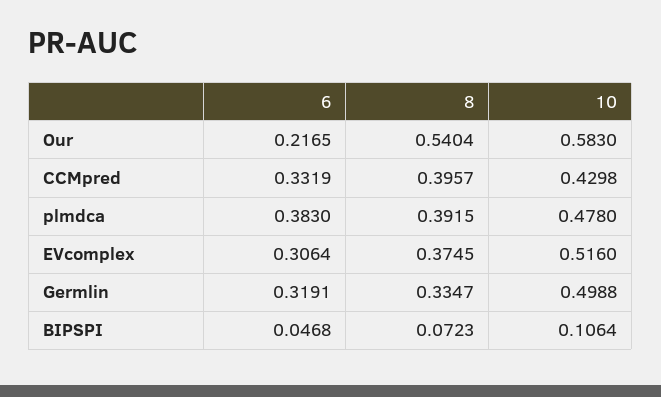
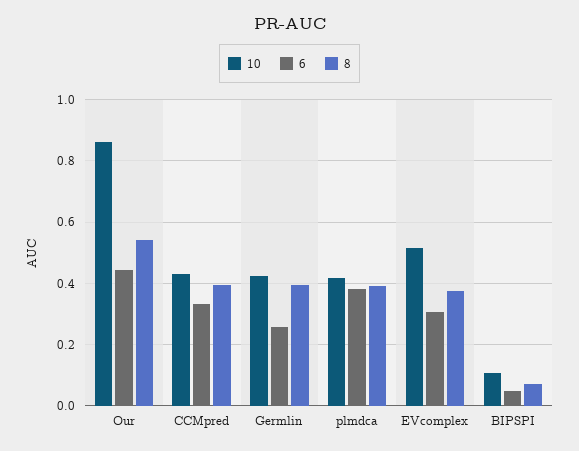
  {
    "6": {
-     "Our": 0.2165,
+     "Our": 0.44,
      "CCMpred": 0.3319,
      "plmdca": 0.383,
      "EVcomplex": 0.3064,
-     "Germlin": 0.3191,
+     "Germlin": 0.26,
      "BIPSPI": 0.0468
    },
    "8": {
      "Our": 0.5404,
      "CCMpred": 0.3957,
      "plmdca": 0.3915,
      "EVcomplex": 0.3745,
-     "Germlin": 0.3347,
+     "Germlin": 0.4,
      "BIPSPI": 0.0723
    },
    "10": {
-     "Our": 0.583,
+     "Our": 0.86,
      "CCMpred": 0.4298,
-     "plmdca": 0.478,
+     "plmdca": 0.42,
      "EVcomplex": 0.516,
-     "Germlin": 0.4988,
+     "Germlin": 0.42,
      "BIPSPI": 0.1064
    }
  }

